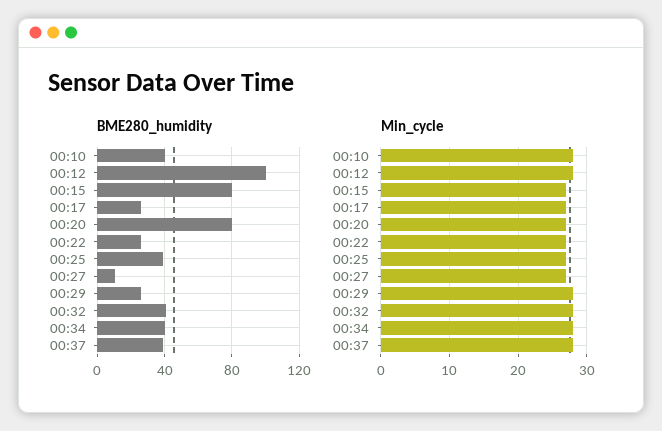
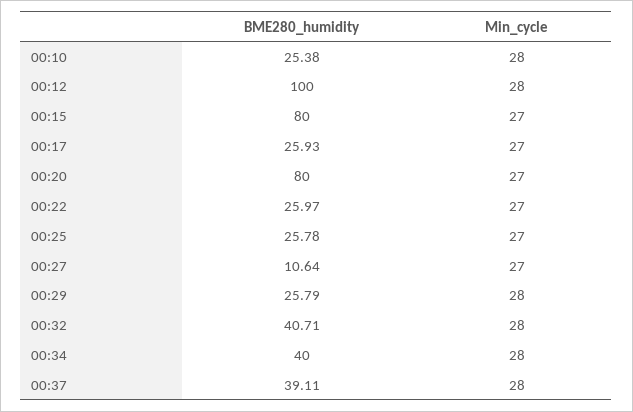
  {
    "BME280_humidity": {
-     "00:10": 40,
+     "00:10": 25.38,
      "00:12": 100,
      "00:15": 80,
      "00:17": 25.93,
      "00:20": 80,
      "00:22": 25.97,
-     "00:25": 40,
+     "00:25": 25.78,
      "00:27": 10.64,
      "00:29": 25.79,
      "00:32": 40.71,
      "00:34": 40,
      "00:37": 39.11
    },
    "Min_cycle": {
      "00:10": 28,
      "00:12": 28,
      "00:15": 27,
      "00:17": 27,
      "00:20": 27,
      "00:22": 27,
      "00:25": 27,
      "00:27": 27,
      "00:29": 28,
      "00:32": 28,
      "00:34": 28,
      "00:37": 28
    }
  }

